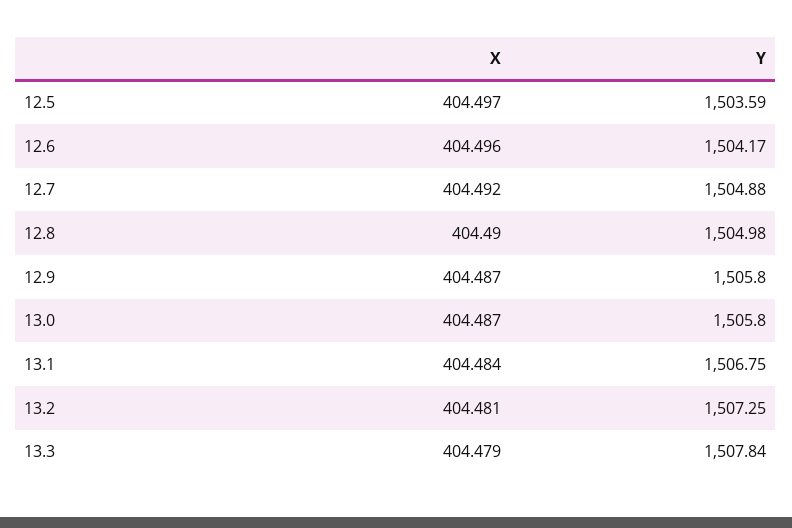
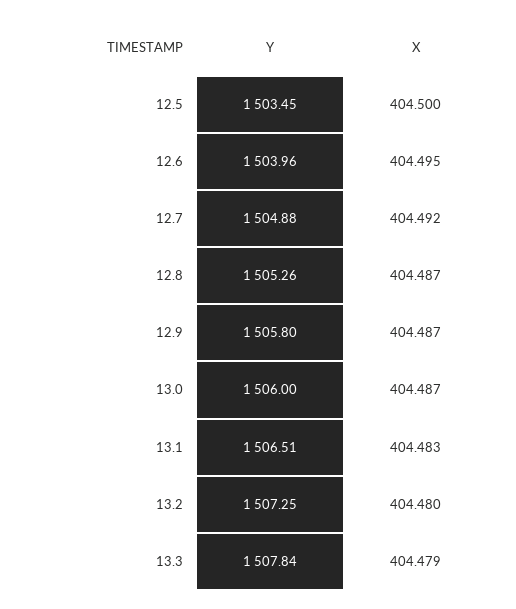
  {
    "X": {
-     "12.5": 404.497,
+     "12.5": 404.5,
-     "12.6": 404.496,
+     "12.6": 404.495,
      "12.7": 404.492,
-     "12.8": 404.49,
+     "12.8": 404.487,
      "12.9": 404.487,
      "13.0": 404.487,
-     "13.1": 404.484,
+     "13.1": 404.483,
-     "13.2": 404.481,
+     "13.2": 404.48,
      "13.3": 404.479
    },
    "Y": {
-     "12.5": 1503.59,
+     "12.5": 1503.45,
-     "12.6": 1504.17,
+     "12.6": 1503.96,
      "12.7": 1504.88,
-     "12.8": 1504.98,
+     "12.8": 1505.26,
      "12.9": 1505.8,
-     "13.0": 1505.8,
+     "13.0": 1506,
-     "13.1": 1506.75,
+     "13.1": 1506.51,
      "13.2": 1507.25,
      "13.3": 1507.84
    }
  }

